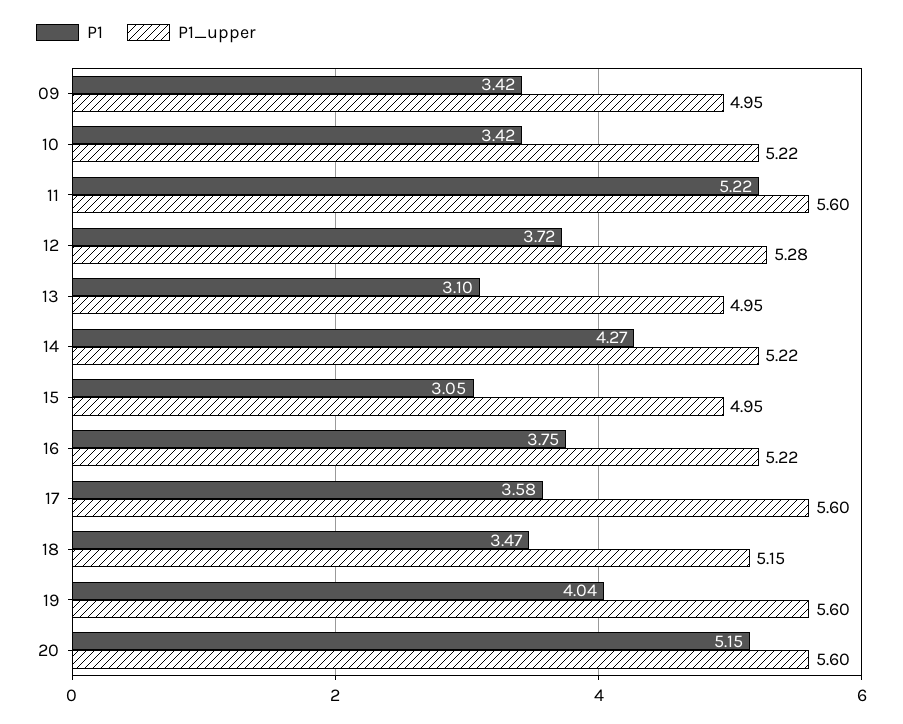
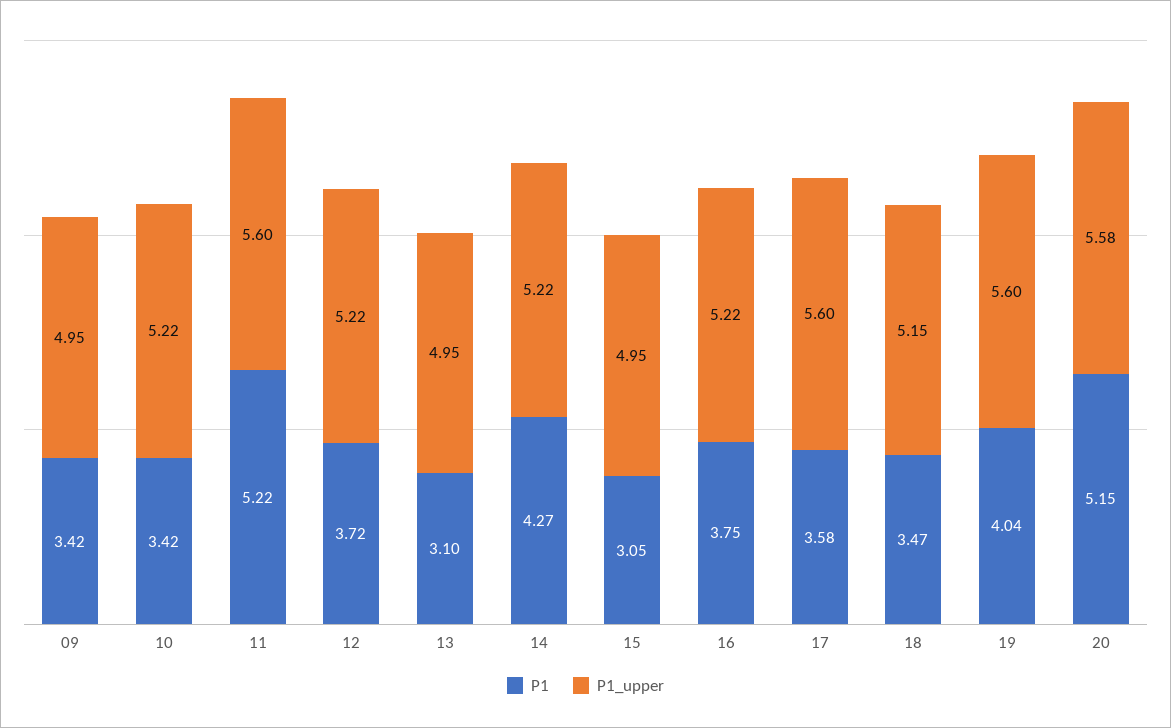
  {
    "P1": {
      "09": 3.42,
      "10": 3.42,
      "11": 5.22,
      "12": 3.72,
      "13": 3.1,
      "14": 4.27,
      "15": 3.05,
      "16": 3.75,
      "17": 3.58,
      "18": 3.47,
      "19": 4.04,
      "20": 5.15
    },
    "P1_upper": {
      "09": 4.95,
      "10": 5.22,
      "11": 5.6,
-     "12": 5.28,
+     "12": 5.22,
      "13": 4.95,
      "14": 5.22,
      "15": 4.95,
      "16": 5.22,
      "17": 5.6,
      "18": 5.15,
      "19": 5.6,
-     "20": 5.6
+     "20": 5.58
    }
  }

